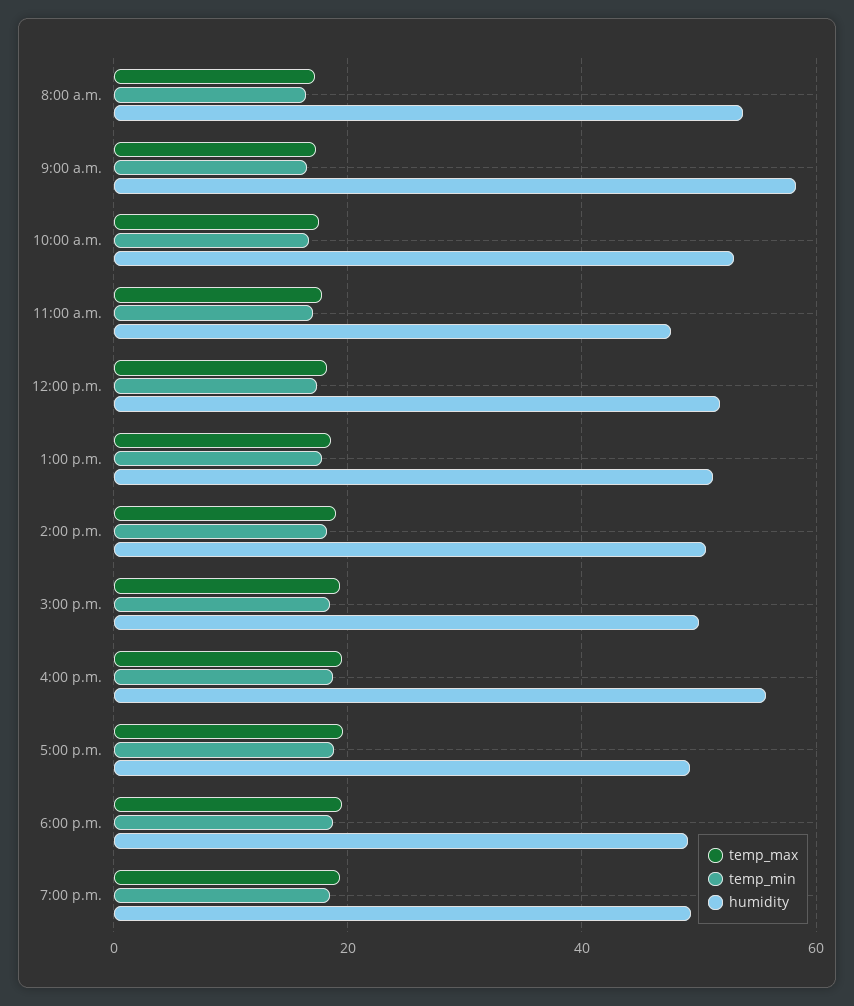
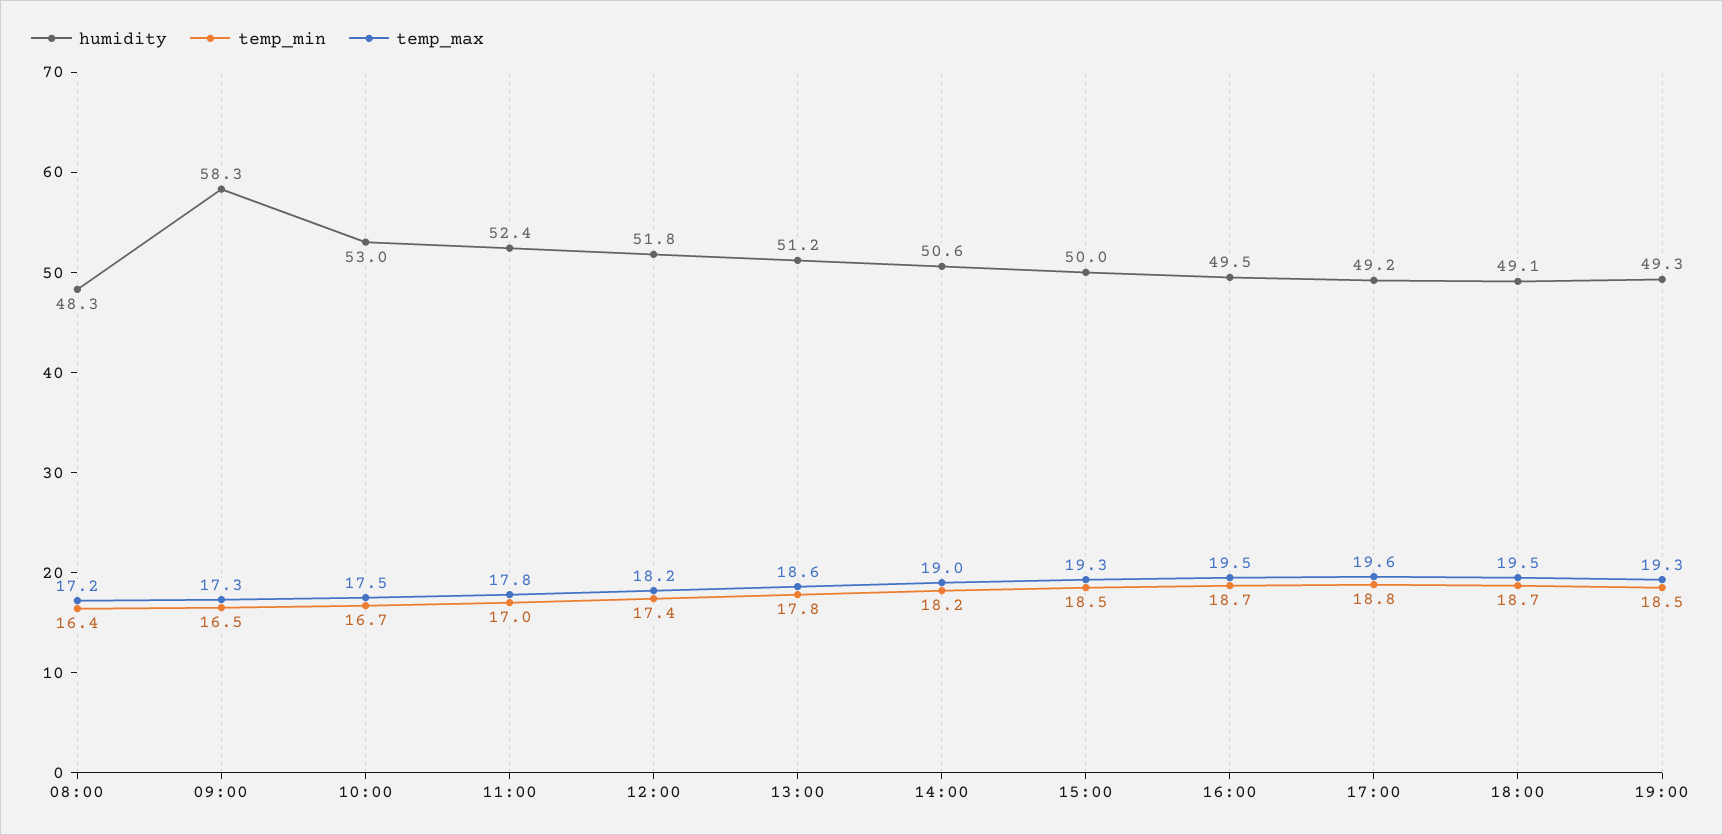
  {
    "temp_max": {
      "8:00 a.m.": 17.2,
      "9:00 a.m.": 17.3,
      "10:00 a.m.": 17.5,
      "11:00 a.m.": 17.8,
      "12:00 p.m.": 18.2,
      "1:00 p.m.": 18.6,
      "2:00 p.m.": 19,
      "3:00 p.m.": 19.3,
      "4:00 p.m.": 19.5,
      "5:00 p.m.": 19.6,
      "6:00 p.m.": 19.5,
      "7:00 p.m.": 19.3
    },
    "temp_min": {
      "8:00 a.m.": 16.4,
      "9:00 a.m.": 16.5,
      "10:00 a.m.": 16.7,
      "11:00 a.m.": 17,
      "12:00 p.m.": 17.4,
      "1:00 p.m.": 17.8,
      "2:00 p.m.": 18.2,
      "3:00 p.m.": 18.5,
      "4:00 p.m.": 18.7,
      "5:00 p.m.": 18.8,
      "6:00 p.m.": 18.7,
      "7:00 p.m.": 18.5
    },
    "humidity": {
-     "8:00 a.m.": 54,
+     "8:00 a.m.": 48.3,
      "9:00 a.m.": 58.3,
      "10:00 a.m.": 53,
-     "11:00 a.m.": 48,
+     "11:00 a.m.": 52.4,
      "12:00 p.m.": 51.8,
      "1:00 p.m.": 51.2,
      "2:00 p.m.": 50.6,
      "3:00 p.m.": 50,
-     "4:00 p.m.": 56,
+     "4:00 p.m.": 49.5,
      "5:00 p.m.": 49.2,
      "6:00 p.m.": 49.1,
      "7:00 p.m.": 49.3
    }
  }

